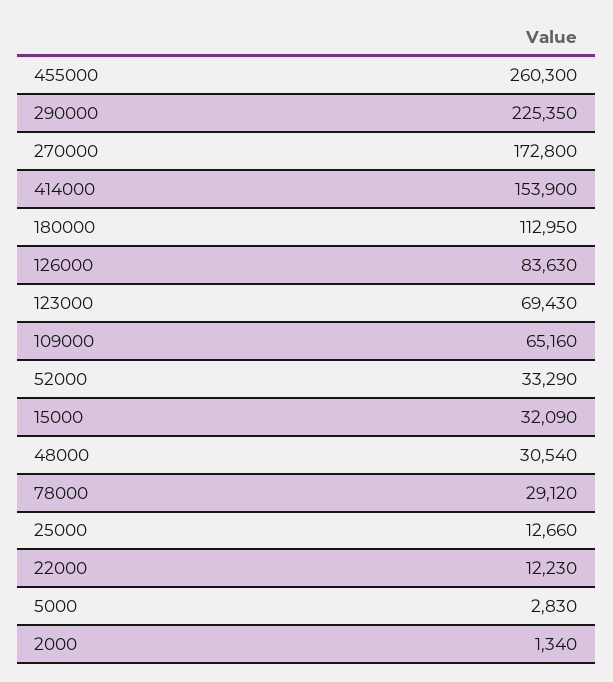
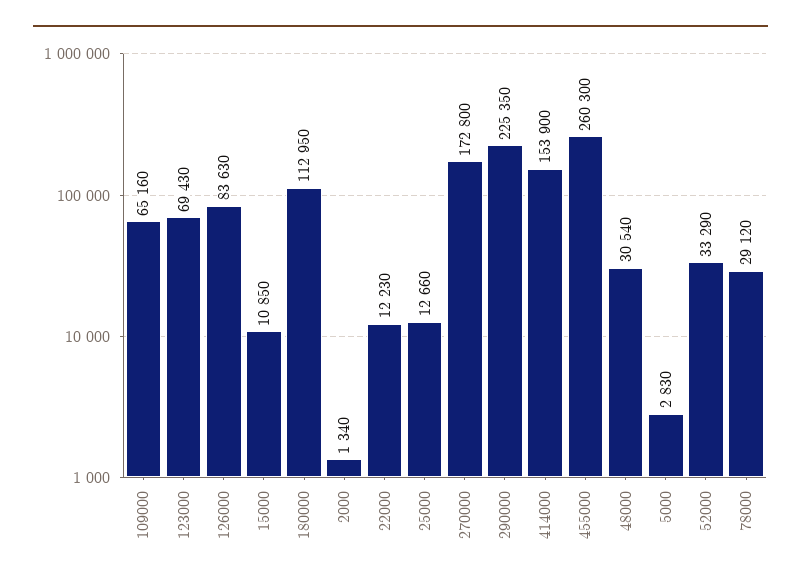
  {
    "455000": 260300,
    "290000": 225350,
    "270000": 172800,
    "414000": 153900,
    "180000": 112950,
    "126000": 83630,
    "123000": 69430,
    "109000": 65160,
    "52000": 33290,
-   "15000": 32090,
+   "15000": 10850,
    "48000": 30540,
    "78000": 29120,
    "25000": 12660,
    "22000": 12230,
    "5000": 2830,
    "2000": 1340
  }

